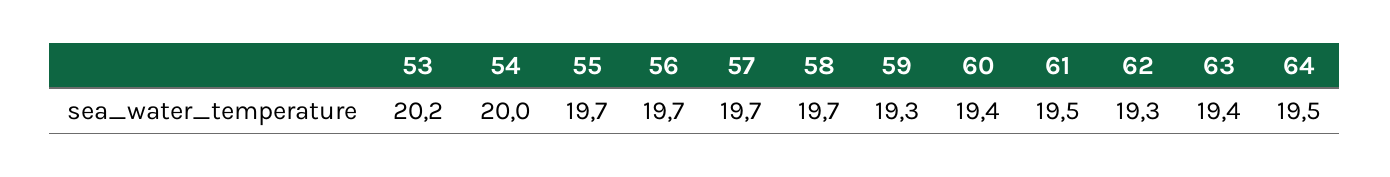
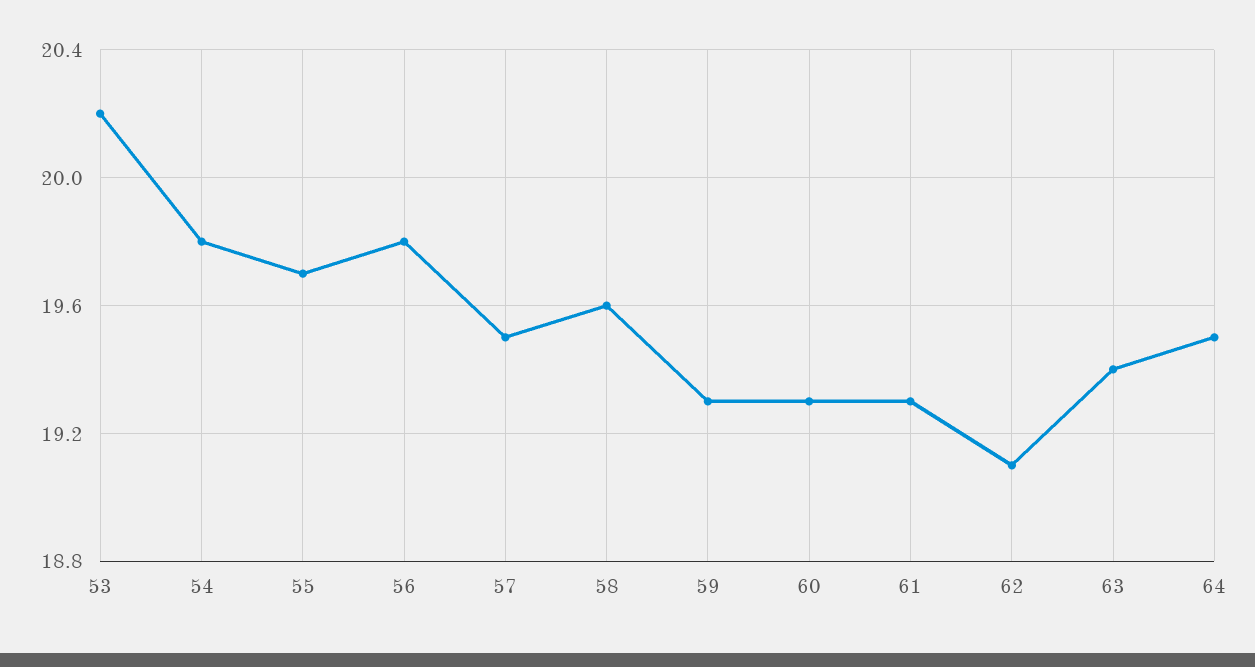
  {
    "53": 20.2,
-   "54": 20,
+   "54": 19.8,
    "55": 19.7,
-   "56": 19.7,
+   "56": 19.8,
-   "57": 19.7,
+   "57": 19.5,
-   "58": 19.7,
+   "58": 19.6,
    "59": 19.3,
-   "60": 19.4,
+   "60": 19.3,
-   "61": 19.5,
+   "61": 19.3,
-   "62": 19.3,
+   "62": 19.1,
    "63": 19.4,
    "64": 19.5
  }

